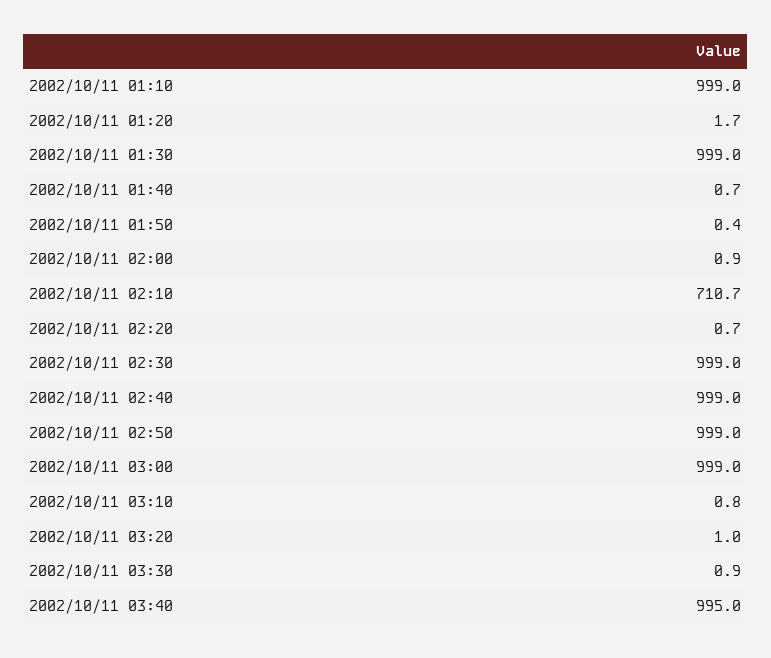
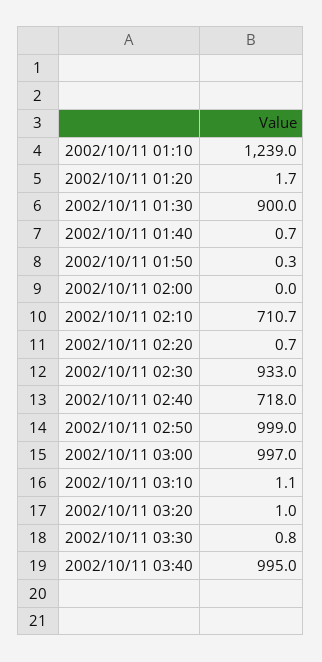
  {
-   "2002/10/11 01:10": 999,
+   "2002/10/11 01:10": 1239,
    "2002/10/11 01:20": 1.7,
-   "2002/10/11 01:30": 999,
+   "2002/10/11 01:30": 900,
    "2002/10/11 01:40": 0.7,
-   "2002/10/11 01:50": 0.4,
+   "2002/10/11 01:50": 0.3,
-   "2002/10/11 02:00": 0.9,
+   "2002/10/11 02:00": 0,
    "2002/10/11 02:10": 710.7,
    "2002/10/11 02:20": 0.7,
-   "2002/10/11 02:30": 999,
+   "2002/10/11 02:30": 933,
-   "2002/10/11 02:40": 999,
+   "2002/10/11 02:40": 718,
    "2002/10/11 02:50": 999,
-   "2002/10/11 03:00": 999,
+   "2002/10/11 03:00": 997,
-   "2002/10/11 03:10": 0.8,
+   "2002/10/11 03:10": 1.1,
    "2002/10/11 03:20": 1,
-   "2002/10/11 03:30": 0.9,
+   "2002/10/11 03:30": 0.8,
    "2002/10/11 03:40": 995
  }

